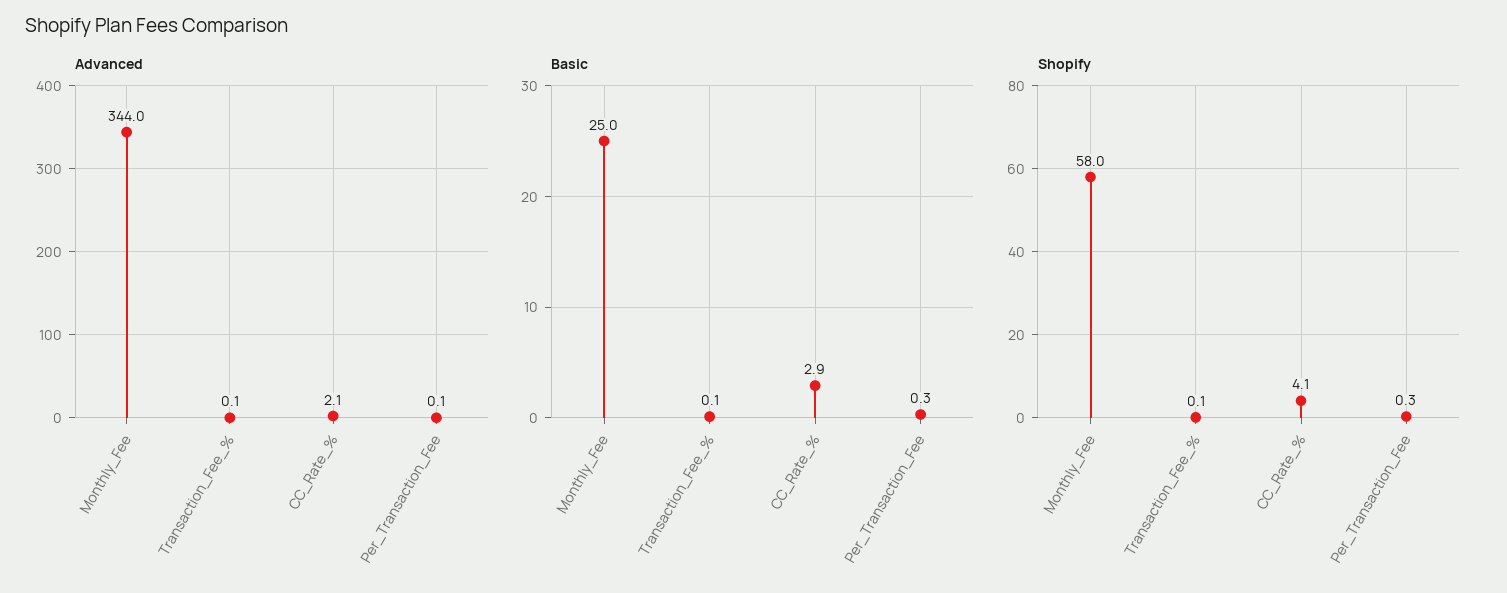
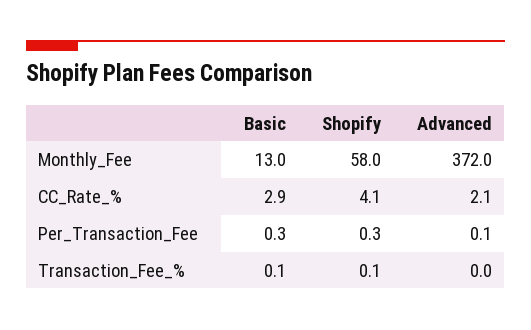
  {
    "Advanced": {
-     "Monthly_Fee": 344,
+     "Monthly_Fee": 372,
-     "Transaction_Fee_%": 0.1,
+     "Transaction_Fee_%": 0,
      "CC_Rate_%": 2.1,
      "Per_Transaction_Fee": 0.1
    },
    "Basic": {
-     "Monthly_Fee": 25,
+     "Monthly_Fee": 13,
      "Transaction_Fee_%": 0.1,
      "CC_Rate_%": 2.9,
      "Per_Transaction_Fee": 0.3
    },
    "Shopify": {
      "Monthly_Fee": 58,
      "Transaction_Fee_%": 0.1,
      "CC_Rate_%": 4.1,
      "Per_Transaction_Fee": 0.3
    }
  }

